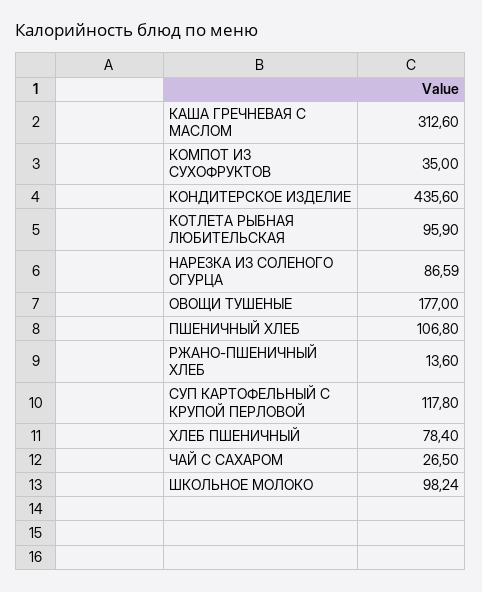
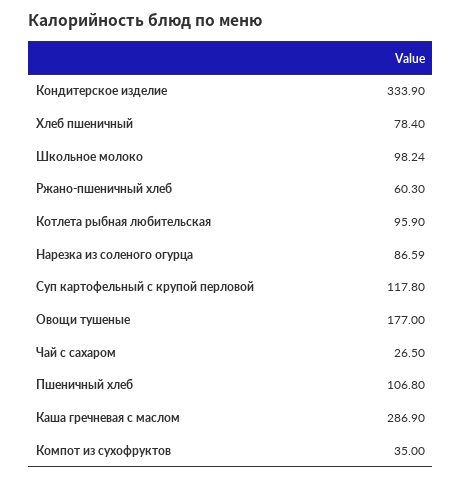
  {
-   "КАША ГРЕЧНЕВАЯ С МАСЛОМ": 312.6,
+   "КАША ГРЕЧНЕВАЯ С МАСЛОМ": 286.9,
    "КОМПОТ ИЗ СУХОФРУКТОВ": 35,
-   "КОНДИТЕРСКОЕ ИЗДЕЛИЕ": 435.6,
+   "КОНДИТЕРСКОЕ ИЗДЕЛИЕ": 333.9,
    "КОТЛЕТА РЫБНАЯ ЛЮБИТЕЛЬСКАЯ": 95.9,
    "НАРЕЗКА ИЗ СОЛЕНОГО ОГУРЦА": 86.59,
    "ОВОЩИ ТУШЕНЫЕ": 177,
    "ПШЕНИЧНЫЙ ХЛЕБ": 106.8,
-   "РЖАНО-ПШЕНИЧНЫЙ ХЛЕБ": 13.6,
+   "РЖАНО-ПШЕНИЧНЫЙ ХЛЕБ": 60.3,
    "СУП КАРТОФЕЛЬНЫЙ С КРУПОЙ ПЕРЛОВОЙ": 117.8,
    "ХЛЕБ ПШЕНИЧНЫЙ": 78.4,
    "ЧАЙ С САХАРОМ": 26.5,
    "ШКОЛЬНОЕ МОЛОКО": 98.24
  }

